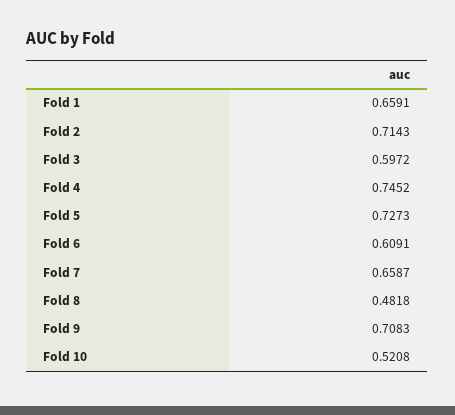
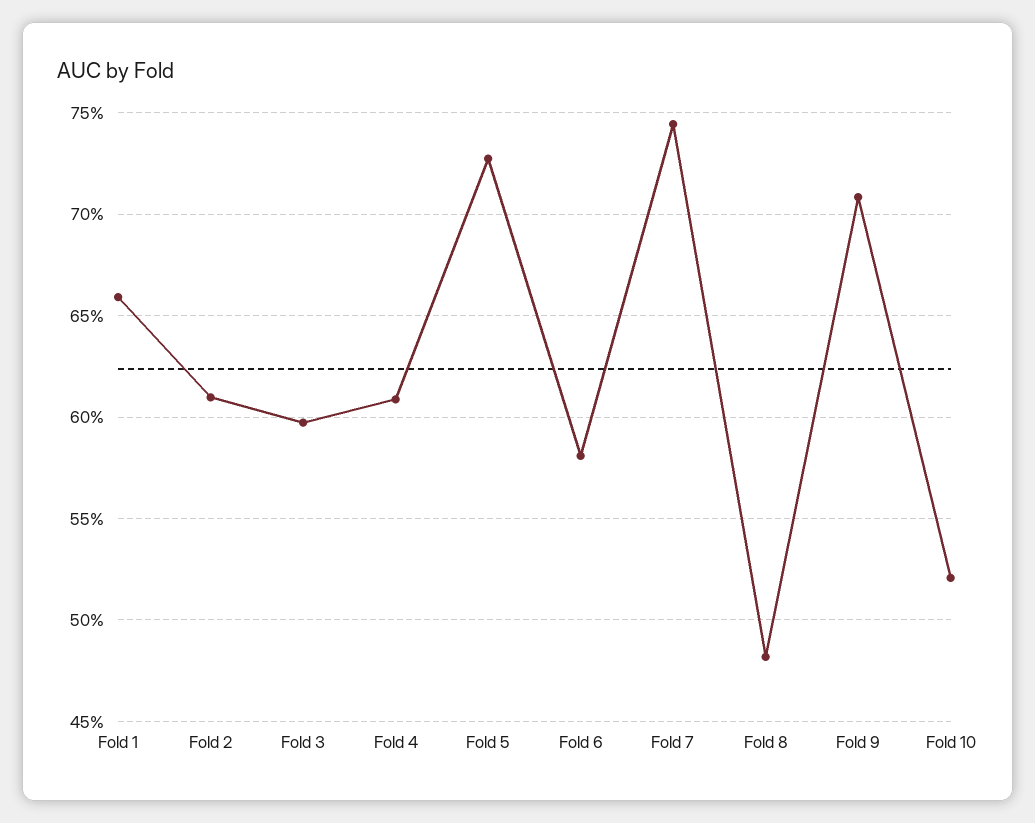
  {
    "Fold 1": 0.6591,
-   "Fold 2": 0.7143,
+   "Fold 2": 0.61,
    "Fold 3": 0.5972,
-   "Fold 4": 0.7452,
+   "Fold 4": 0.61,
    "Fold 5": 0.7273,
-   "Fold 6": 0.6091,
+   "Fold 6": 0.58,
-   "Fold 7": 0.6587,
+   "Fold 7": 0.745,
    "Fold 8": 0.4818,
    "Fold 9": 0.7083,
    "Fold 10": 0.5208
  }

